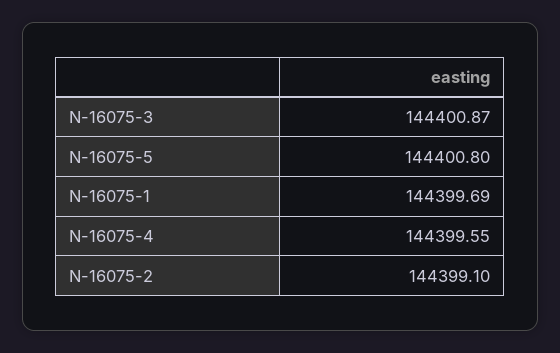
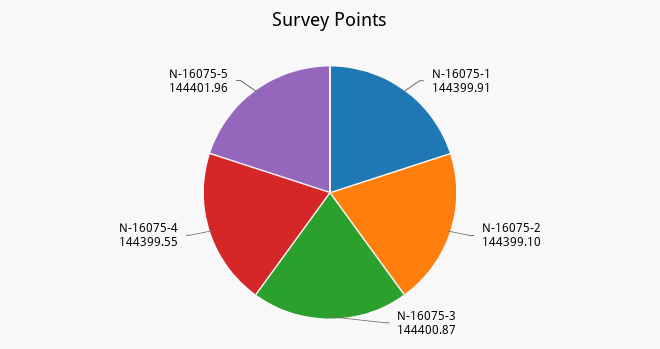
  {
    "N-16075-3": 144400.87,
-   "N-16075-5": 144400.8,
+   "N-16075-5": 144401.96,
-   "N-16075-1": 144399.69,
+   "N-16075-1": 144399.91,
    "N-16075-4": 144399.55,
    "N-16075-2": 144399.1
  }

